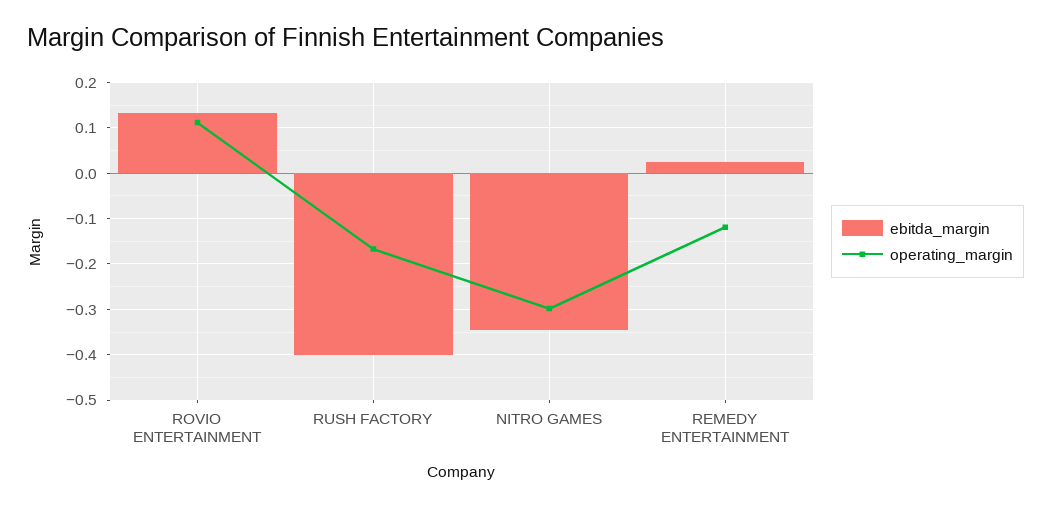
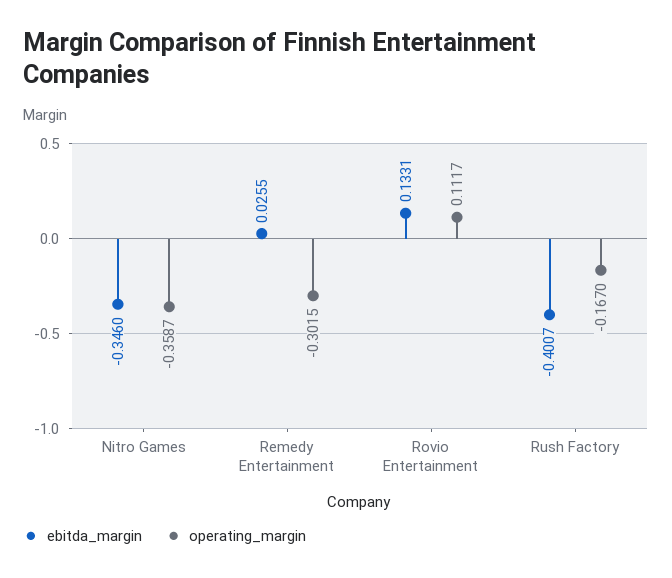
  {
    "ebitda_margin": {
      "ROVIO ENTERTAINMENT": 0.1331,
      "RUSH FACTORY": -0.4007,
      "NITRO GAMES": -0.346,
      "REMEDY ENTERTAINMENT": 0.0255
    },
    "operating_margin": {
      "ROVIO ENTERTAINMENT": 0.1117,
      "RUSH FACTORY": -0.167,
-     "NITRO GAMES": -0.3,
+     "NITRO GAMES": -0.3587,
-     "REMEDY ENTERTAINMENT": -0.12
+     "REMEDY ENTERTAINMENT": -0.3015
    }
  }

